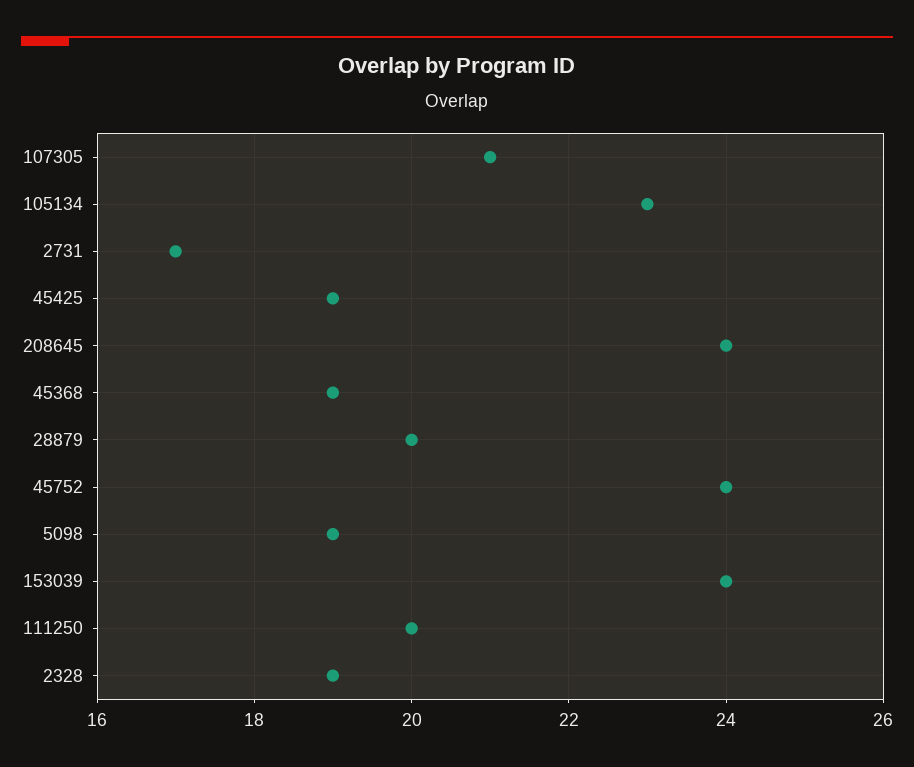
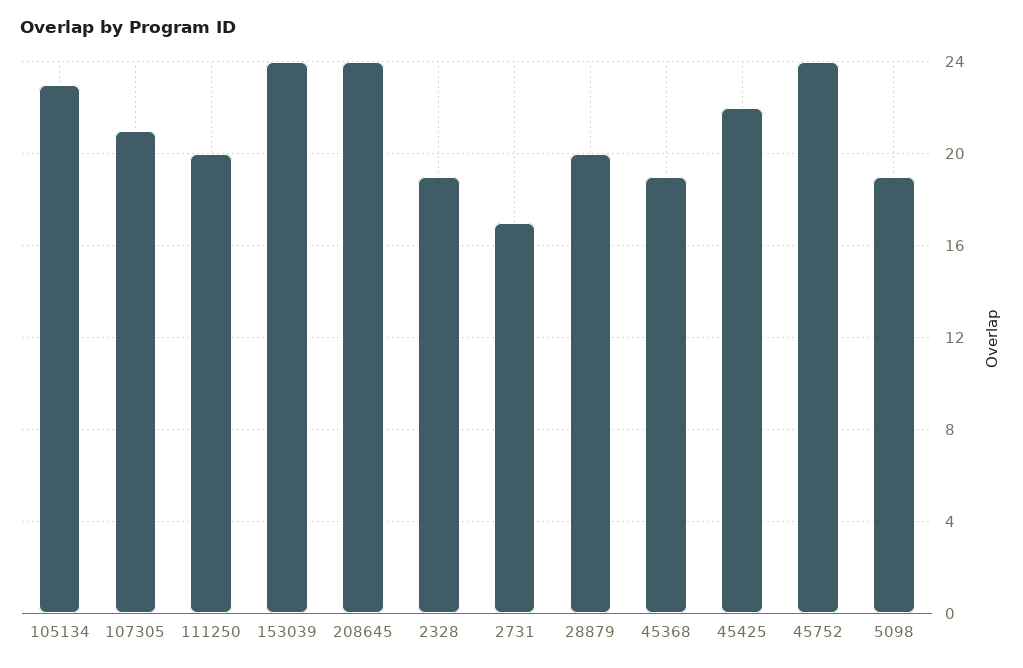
  {
    "107305": 21,
    "105134": 23,
    "2731": 17,
-   "45425": 19,
+   "45425": 22,
    "208645": 24,
    "45368": 19,
    "28879": 20,
    "45752": 24,
    "5098": 19,
    "153039": 24,
    "111250": 20,
    "2328": 19
  }

